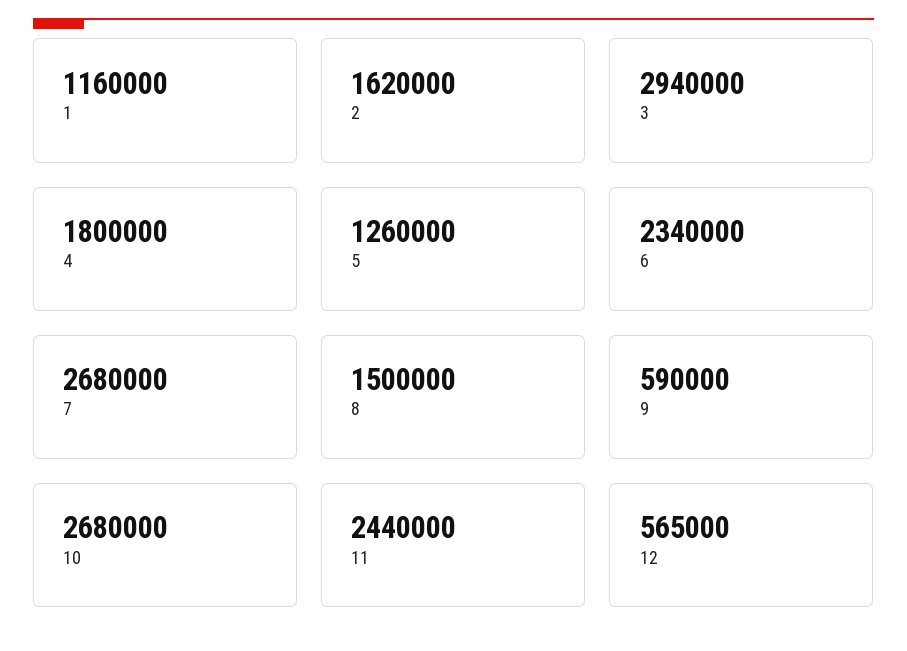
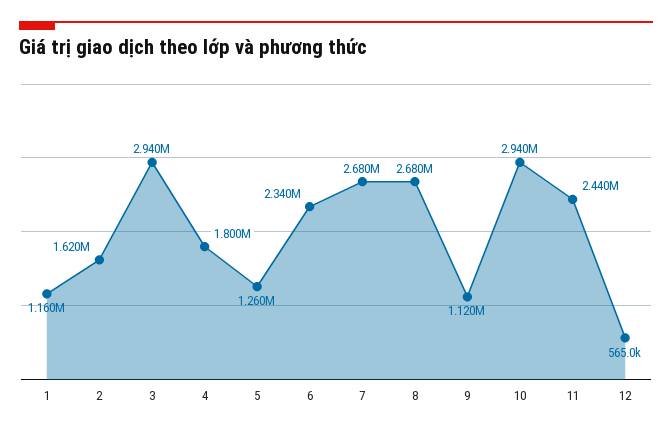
  {
    "1": 1160000,
    "2": 1620000,
    "3": 2940000,
    "4": 1800000,
    "5": 1260000,
    "6": 2340000,
    "7": 2680000,
-   "8": 1500000,
+   "8": 2680000,
-   "9": 590000,
+   "9": 1120000,
-   "10": 2680000,
+   "10": 2940000,
    "11": 2440000,
    "12": 565000
  }

